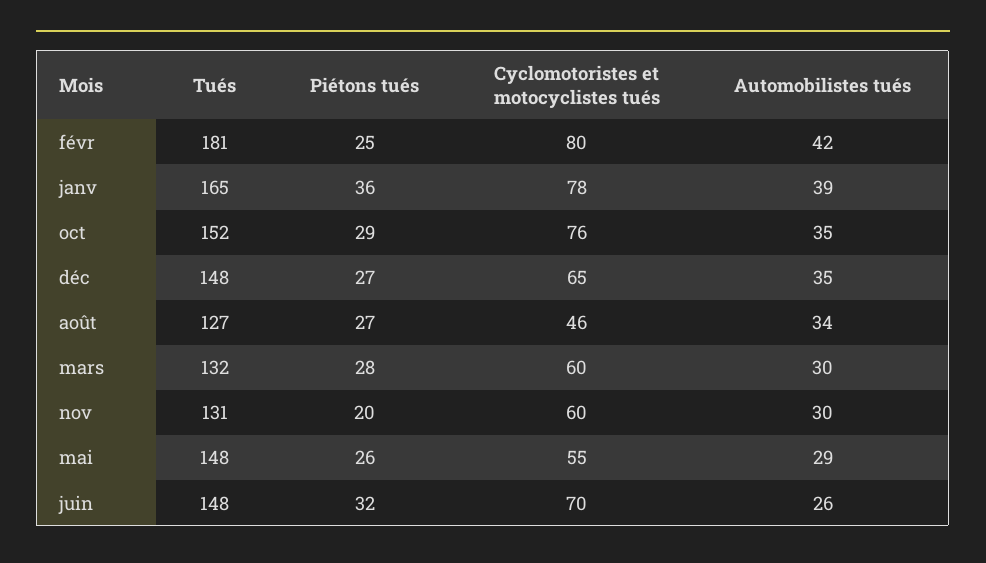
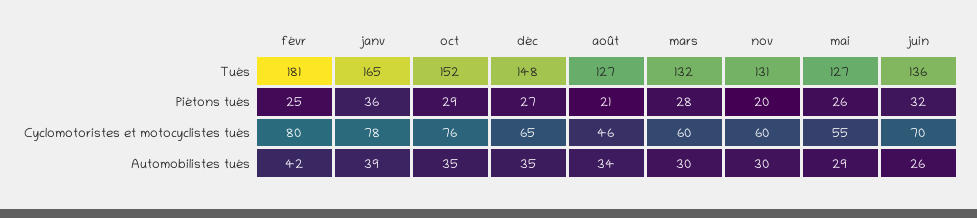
  {
    "Tués": {
      "févr": 181,
      "janv": 165,
      "oct": 152,
      "déc": 148,
      "août": 127,
      "mars": 132,
      "nov": 131,
-     "mai": 148,
+     "mai": 127,
-     "juin": 148
+     "juin": 136
    },
    "Piétons tués": {
      "févr": 25,
      "janv": 36,
      "oct": 29,
      "déc": 27,
-     "août": 27,
+     "août": 21,
      "mars": 28,
      "nov": 20,
      "mai": 26,
      "juin": 32
    },
    "Cyclomotoristes et motocyclistes tués": {
      "févr": 80,
      "janv": 78,
      "oct": 76,
      "déc": 65,
      "août": 46,
      "mars": 60,
      "nov": 60,
      "mai": 55,
      "juin": 70
    },
    "Automobilistes tués": {
      "févr": 42,
      "janv": 39,
      "oct": 35,
      "déc": 35,
      "août": 34,
      "mars": 30,
      "nov": 30,
      "mai": 29,
      "juin": 26
    }
  }

